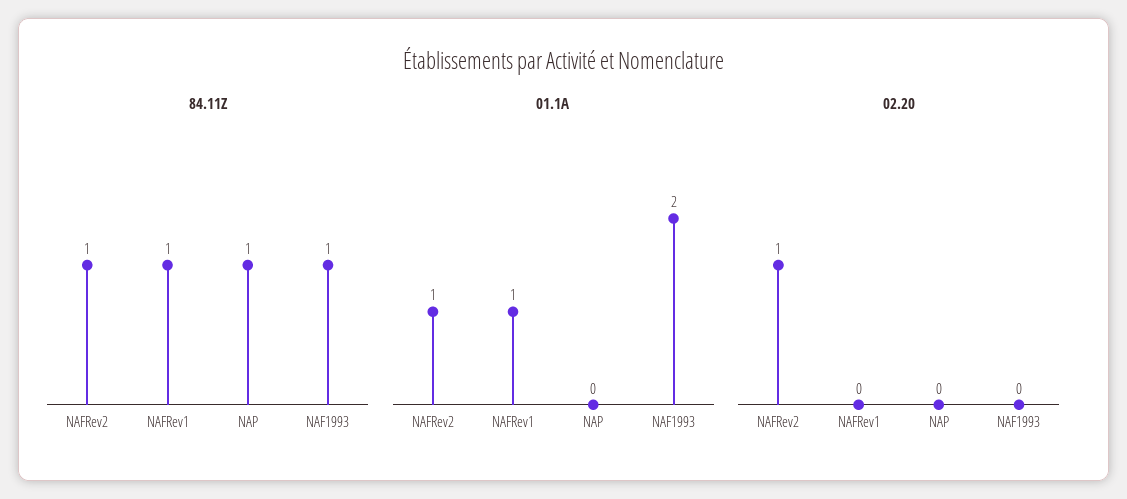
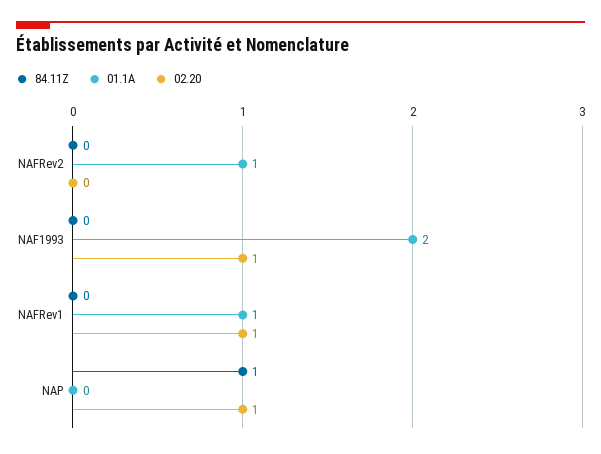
  {
    "84.11Z": {
-     "NAFRev2": 1,
+     "NAFRev2": 0,
-     "NAFRev1": 1,
+     "NAFRev1": 0,
      "NAP": 1,
-     "NAF1993": 1
+     "NAF1993": 0
    },
    "01.1A": {
      "NAFRev2": 1,
      "NAFRev1": 1,
      "NAP": 0,
      "NAF1993": 2
    },
    "02.20": {
-     "NAFRev2": 1,
+     "NAFRev2": 0,
-     "NAFRev1": 0,
+     "NAFRev1": 1,
-     "NAP": 0,
+     "NAP": 1,
-     "NAF1993": 0
+     "NAF1993": 1
    }
  }

